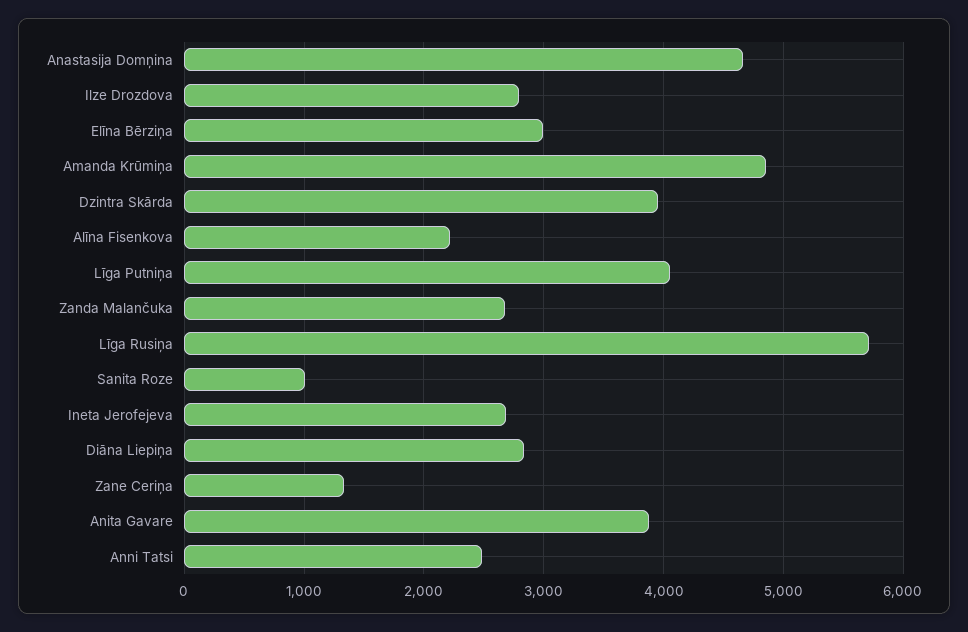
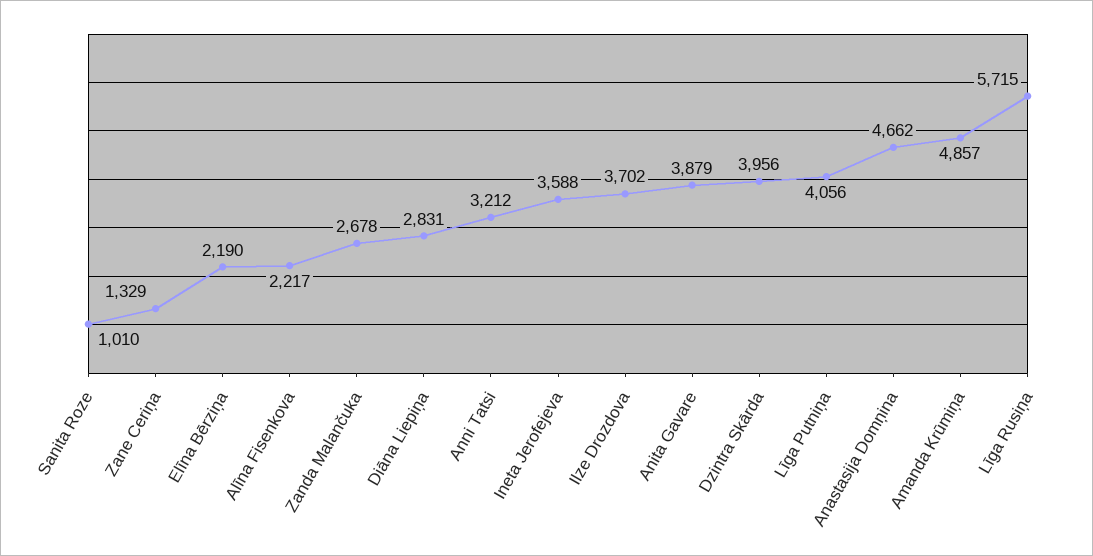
  {
    "Anastasija Domņina": 4662,
-   "Ilze Drozdova": 2800,
+   "Ilze Drozdova": 3702,
-   "Elīna Bērziņa": 3000,
+   "Elīna Bērziņa": 2190,
    "Amanda Krūmiņa": 4857,
    "Dzintra Skārda": 3956,
    "Alīna Fisenkova": 2217,
    "Līga Putniņa": 4056,
    "Zanda Malančuka": 2678,
    "Līga Rusiņa": 5715,
    "Sanita Roze": 1010,
-   "Ineta Jerofejeva": 2700,
+   "Ineta Jerofejeva": 3588,
    "Diāna Liepiņa": 2831,
    "Zane Ceriņa": 1329,
    "Anita Gavare": 3879,
-   "Anni Tatsi": 2500
+   "Anni Tatsi": 3212
  }

